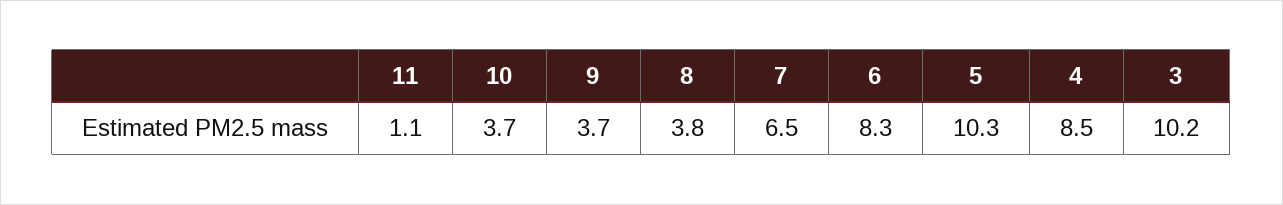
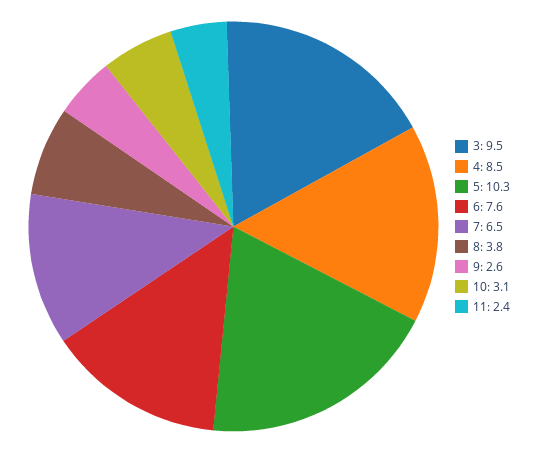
  {
-   "11": 1.1,
+   "11": 2.4,
-   "10": 3.7,
+   "10": 3.1,
-   "9": 3.7,
+   "9": 2.6,
    "8": 3.8,
    "7": 6.5,
-   "6": 8.3,
+   "6": 7.6,
    "5": 10.3,
    "4": 8.5,
-   "3": 10.2
+   "3": 9.5
  }

